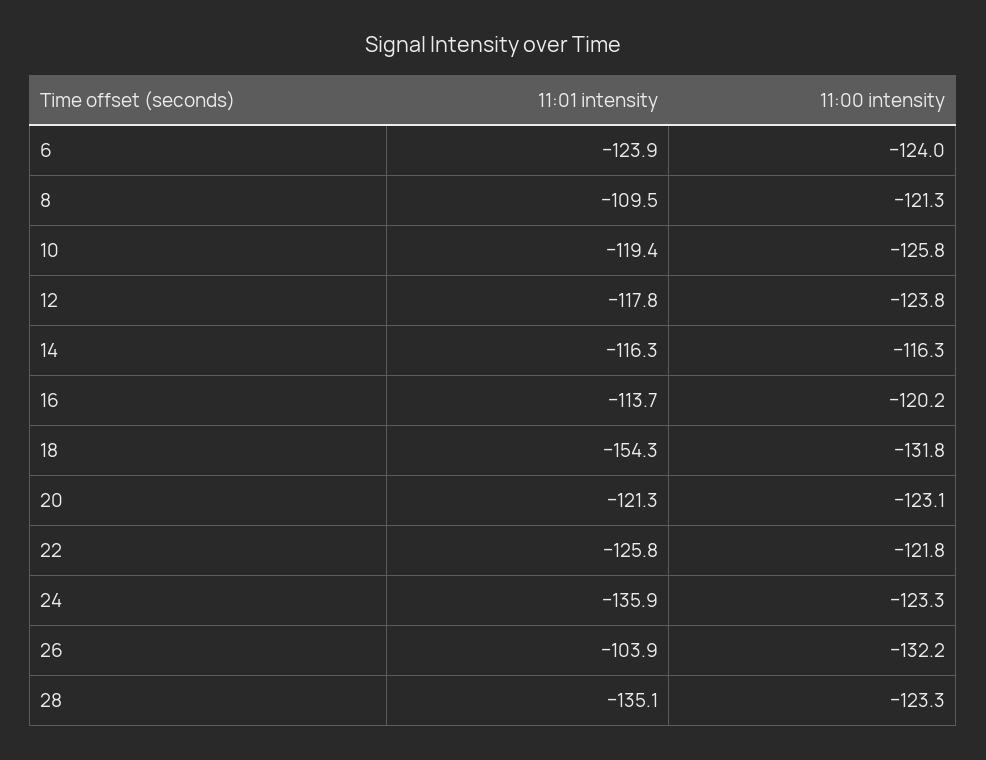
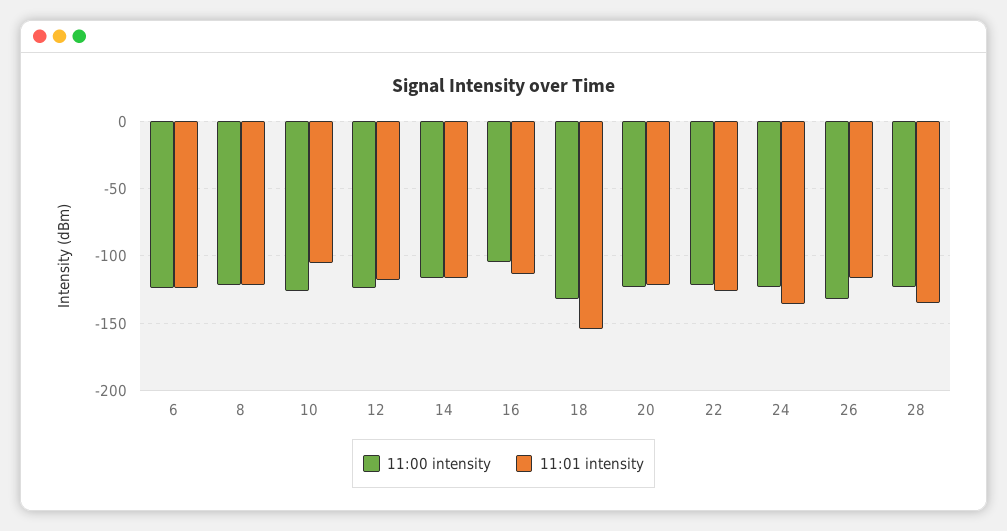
  {
    "11:01 intensity": {
      "6": -123.9,
-     "8": -109.5,
+     "8": -120,
-     "10": -119.4,
+     "10": -105,
      "12": -117.8,
      "14": -116.3,
      "16": -113.7,
      "18": -154.3,
      "20": -121.3,
      "22": -125.8,
      "24": -135.9,
-     "26": -103.9,
+     "26": -115,
      "28": -135.1
    },
    "11:00 intensity": {
      "6": -124,
      "8": -121.3,
      "10": -125.8,
      "12": -123.8,
      "14": -116.3,
-     "16": -120.2,
+     "16": -105,
      "18": -131.8,
      "20": -123.1,
      "22": -121.8,
      "24": -123.3,
      "26": -132.2,
      "28": -123.3
    }
  }

